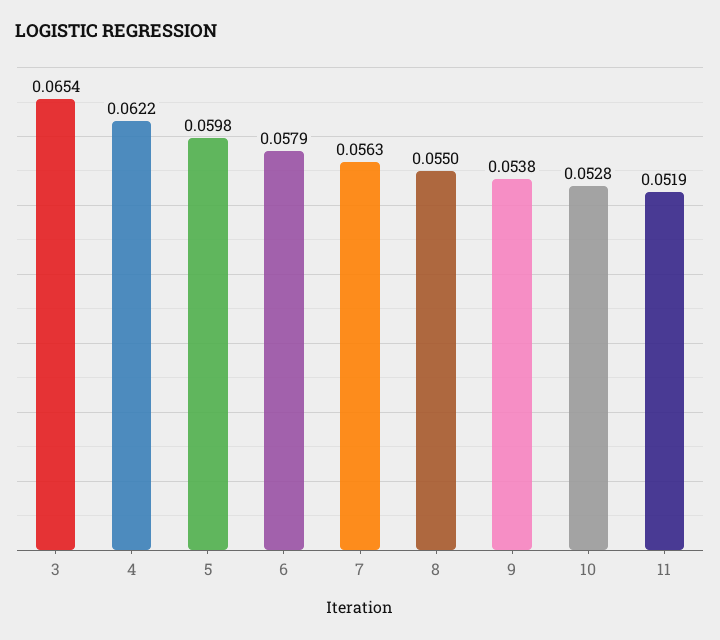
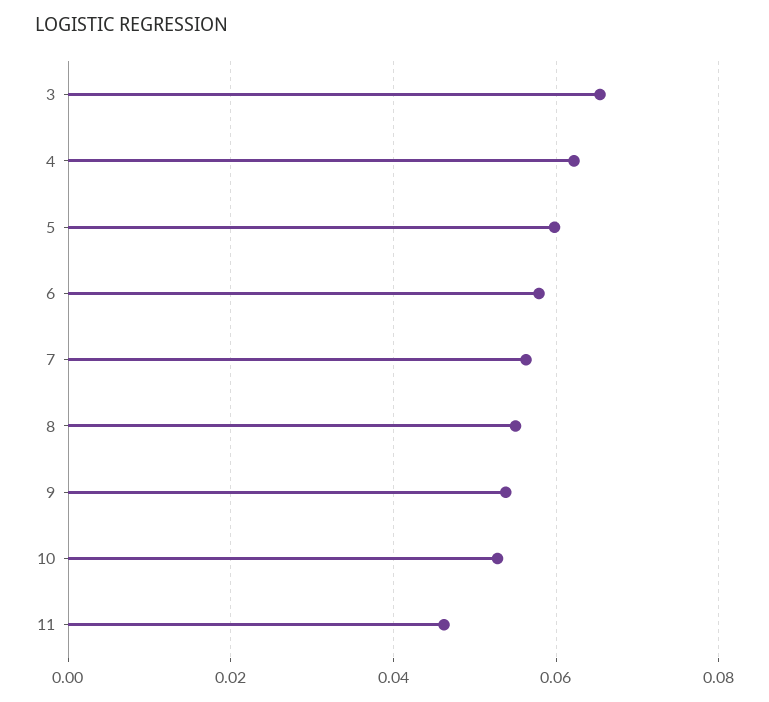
  {
    "3": 0.0654,
    "4": 0.0622,
    "5": 0.0598,
    "6": 0.0579,
    "7": 0.0563,
    "8": 0.055,
    "9": 0.0538,
    "10": 0.0528,
-   "11": 0.0519
+   "11": 0.046
  }

